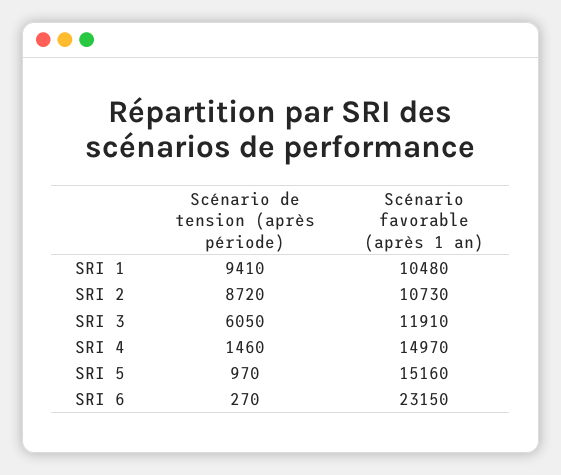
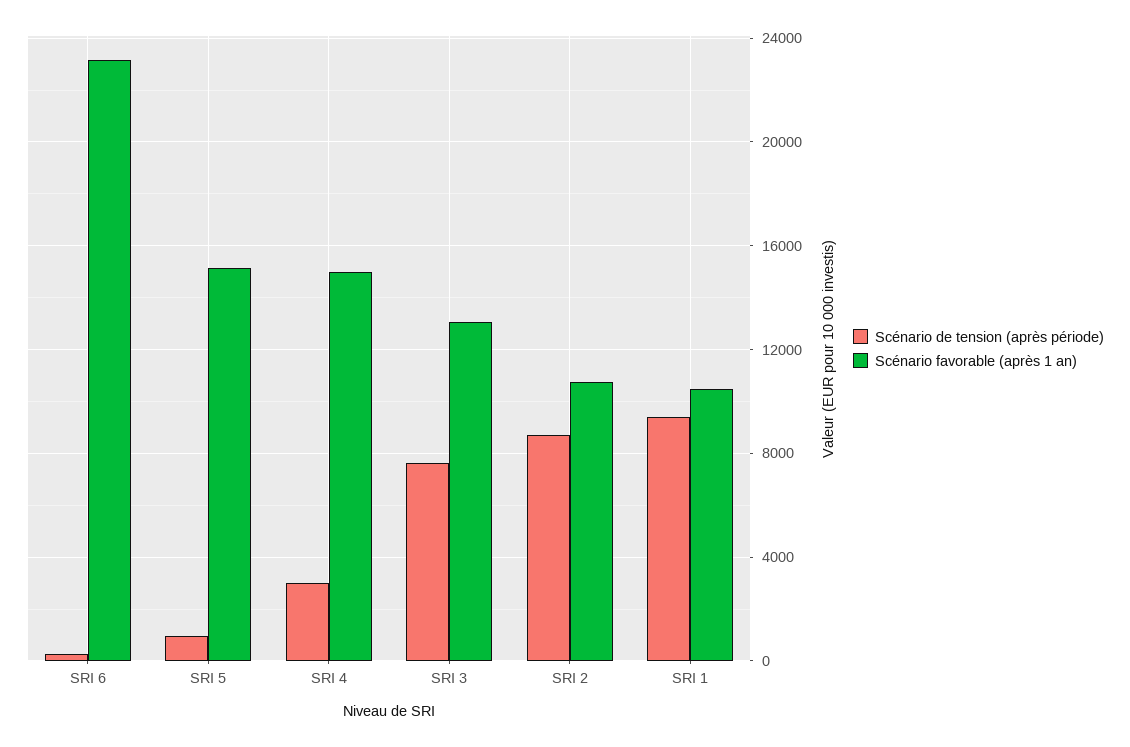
  {
    "Scénario de tension (après période)": {
      "SRI 1": 9410,
      "SRI 2": 8720,
-     "SRI 3": 6050,
+     "SRI 3": 7500,
-     "SRI 4": 1460,
+     "SRI 4": 3000,
      "SRI 5": 970,
      "SRI 6": 270
    },
    "Scénario favorable (après 1 an)": {
      "SRI 1": 10480,
      "SRI 2": 10730,
-     "SRI 3": 11910,
+     "SRI 3": 13000,
      "SRI 4": 14970,
      "SRI 5": 15160,
      "SRI 6": 23150
    }
  }

